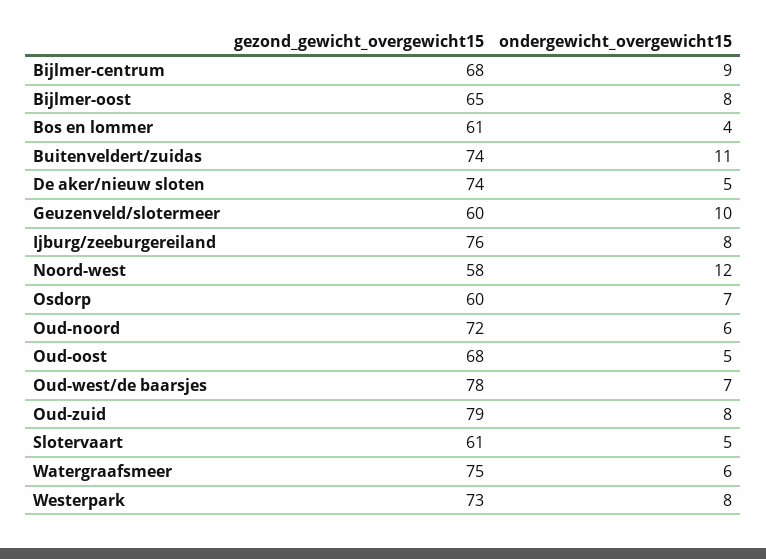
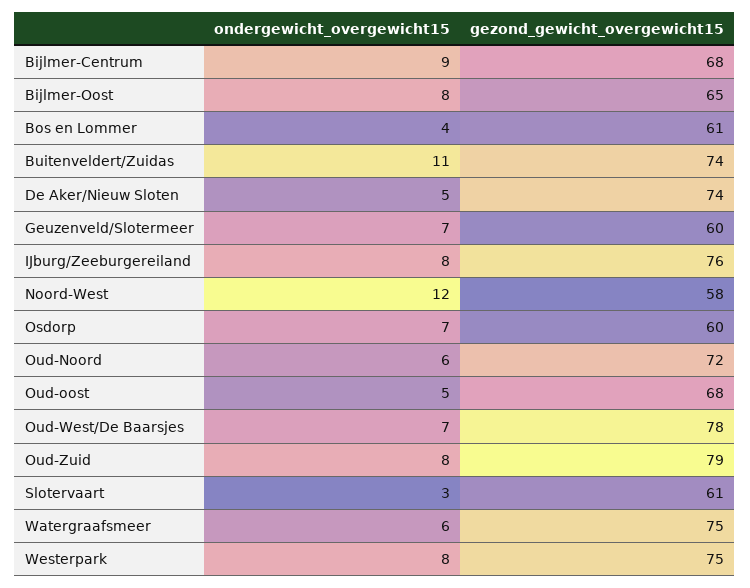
  {
    "gezond_gewicht_overgewicht15": {
      "Bijlmer-centrum": 68,
      "Bijlmer-oost": 65,
      "Bos en lommer": 61,
      "Buitenveldert/zuidas": 74,
      "De aker/nieuw sloten": 74,
      "Geuzenveld/slotermeer": 60,
      "Ijburg/zeeburgereiland": 76,
      "Noord-west": 58,
      "Osdorp": 60,
      "Oud-noord": 72,
      "Oud-oost": 68,
      "Oud-west/de baarsjes": 78,
      "Oud-zuid": 79,
      "Slotervaart": 61,
      "Watergraafsmeer": 75,
-     "Westerpark": 73
+     "Westerpark": 75
    },
    "ondergewicht_overgewicht15": {
      "Bijlmer-centrum": 9,
      "Bijlmer-oost": 8,
      "Bos en lommer": 4,
      "Buitenveldert/zuidas": 11,
      "De aker/nieuw sloten": 5,
-     "Geuzenveld/slotermeer": 10,
+     "Geuzenveld/slotermeer": 7,
      "Ijburg/zeeburgereiland": 8,
      "Noord-west": 12,
      "Osdorp": 7,
      "Oud-noord": 6,
      "Oud-oost": 5,
      "Oud-west/de baarsjes": 7,
      "Oud-zuid": 8,
-     "Slotervaart": 5,
+     "Slotervaart": 3,
      "Watergraafsmeer": 6,
      "Westerpark": 8
    }
  }

